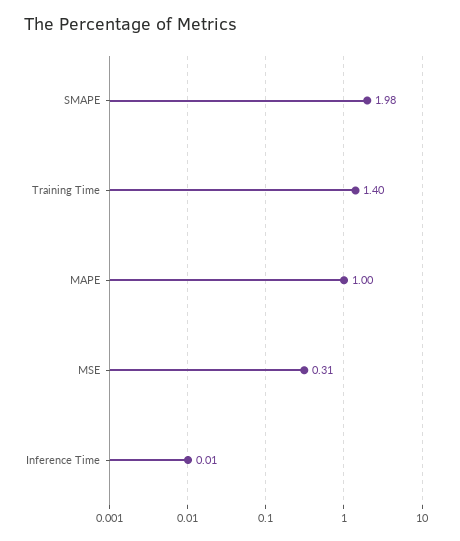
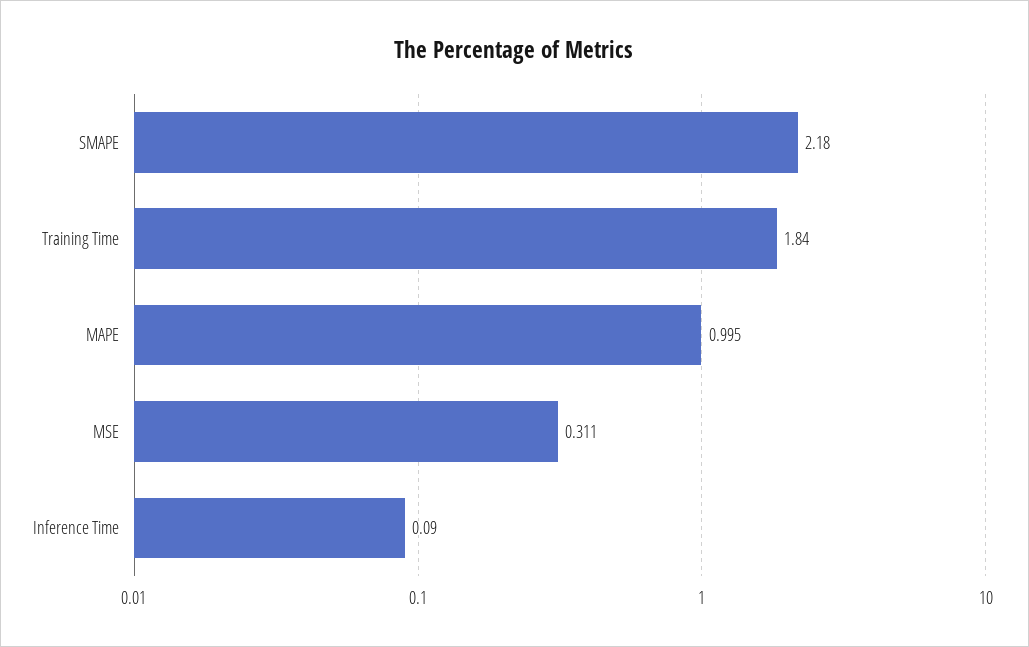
  {
-   "SMAPE": 1.98,
+   "SMAPE": 2.18,
-   "Training Time": 1.4,
+   "Training Time": 1.84,
    "MAPE": 0.995,
    "MSE": 0.311,
-   "Inference Time": 0.01
+   "Inference Time": 0.09
  }

